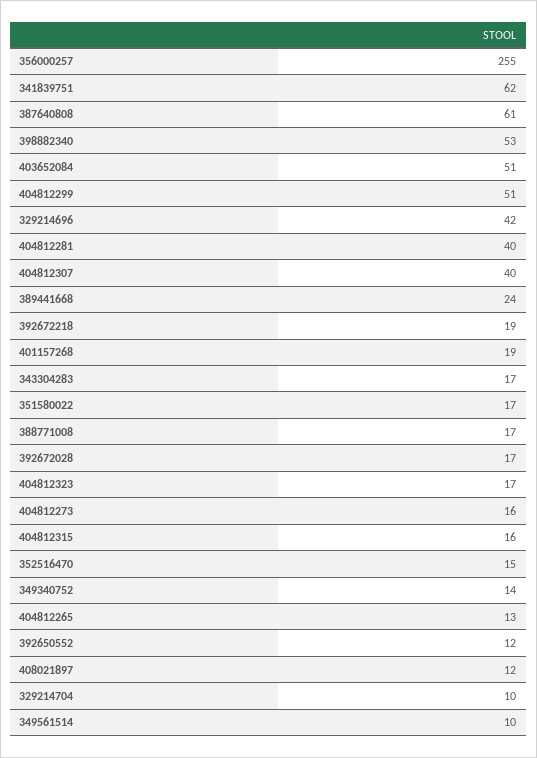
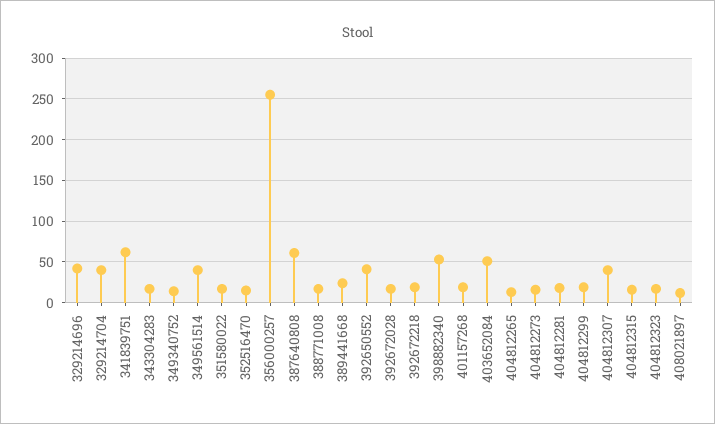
  {
    "356000257": 255,
    "341839751": 62,
    "387640808": 61,
    "398882340": 53,
    "403652084": 51,
-   "404812299": 51,
+   "404812299": 20,
    "329214696": 42,
-   "404812281": 40,
+   "404812281": 20,
    "404812307": 40,
    "389441668": 24,
    "392672218": 19,
    "401157268": 19,
    "343304283": 17,
    "351580022": 17,
    "388771008": 17,
    "392672028": 17,
    "404812323": 17,
    "404812273": 16,
    "404812315": 16,
    "352516470": 15,
    "349340752": 14,
    "404812265": 13,
-   "392650552": 12,
+   "392650552": 40,
    "408021897": 12,
-   "329214704": 10,
+   "329214704": 40,
-   "349561514": 10
+   "349561514": 40
  }

